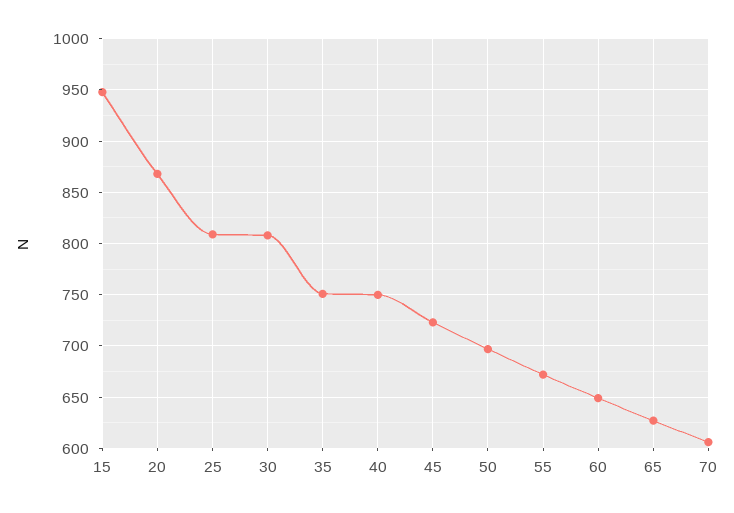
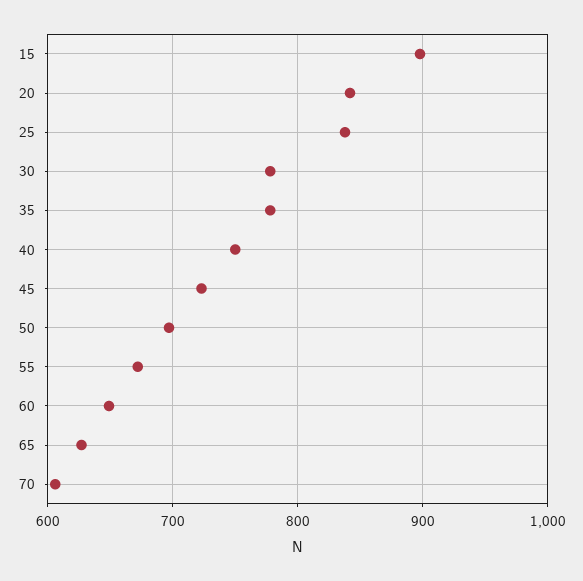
  {
-   "15": 950,
+   "15": 900,
-   "20": 870,
+   "20": 840,
-   "25": 810,
+   "25": 840,
-   "30": 810,
+   "30": 780,
-   "35": 750,
+   "35": 780,
    "40": 750,
    "45": 720,
    "50": 700,
    "55": 670,
    "60": 650,
    "65": 630,
    "70": 610
  }

